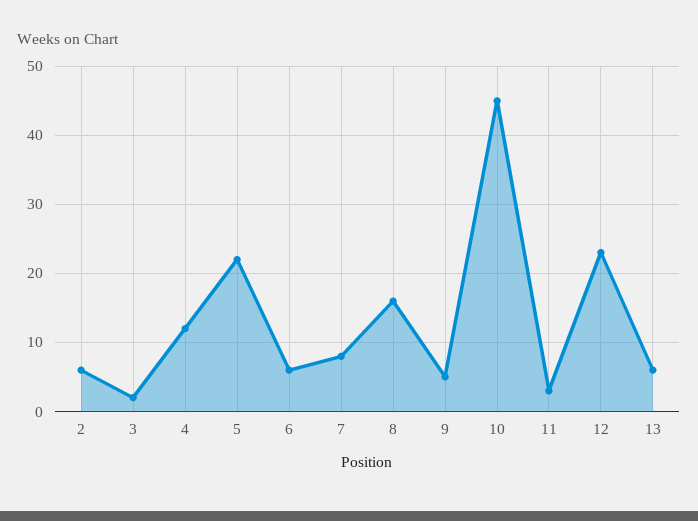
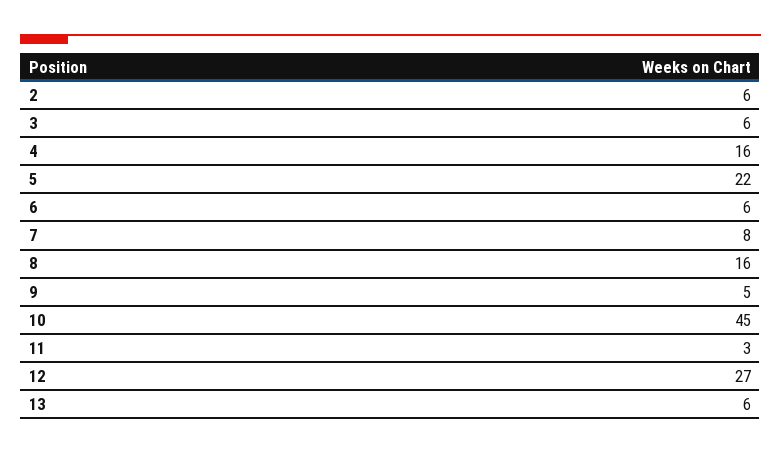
  {
    "2": 6,
-   "3": 2,
+   "3": 6,
-   "4": 12,
+   "4": 16,
    "5": 22,
    "6": 6,
    "7": 8,
    "8": 16,
    "9": 5,
    "10": 45,
    "11": 3,
-   "12": 23,
+   "12": 27,
    "13": 6
  }

